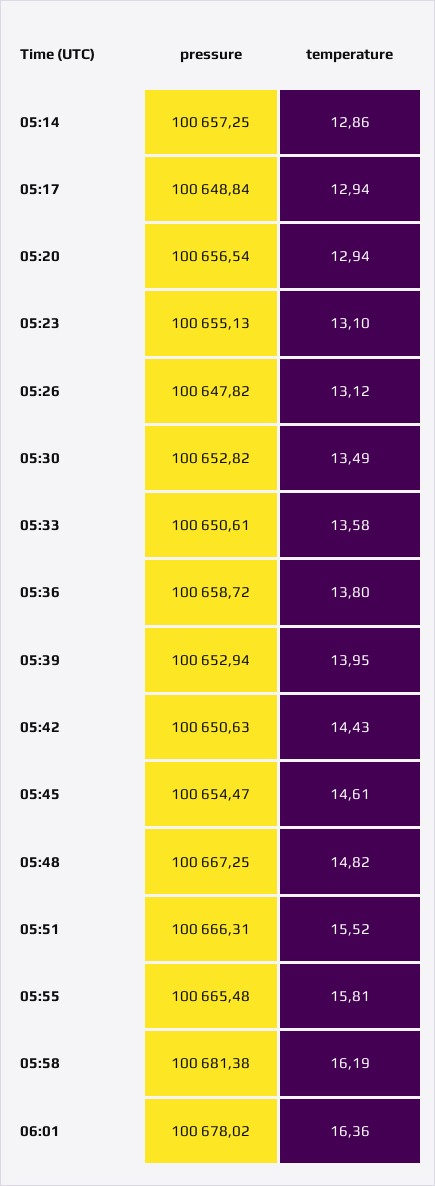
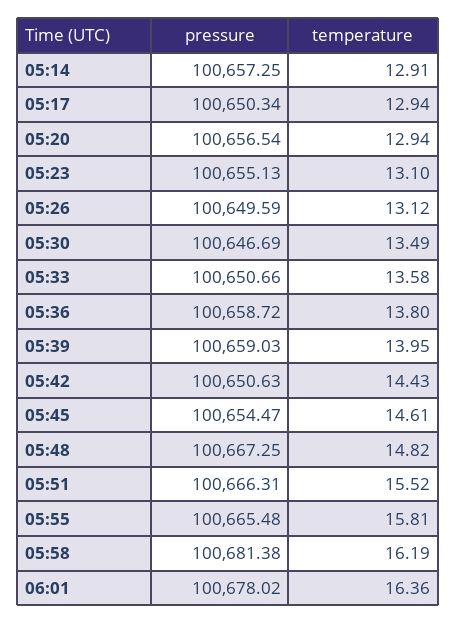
  {
    "pressure": {
      "05:14": 100657.25,
-     "05:17": 100648.84,
+     "05:17": 100650.34,
      "05:20": 100656.54,
      "05:23": 100655.13,
-     "05:26": 100647.82,
+     "05:26": 100649.59,
-     "05:30": 100652.82,
+     "05:30": 100646.69,
-     "05:33": 100650.61,
+     "05:33": 100650.66,
      "05:36": 100658.72,
-     "05:39": 100652.94,
+     "05:39": 100659.03,
      "05:42": 100650.63,
      "05:45": 100654.47,
      "05:48": 100667.25,
      "05:51": 100666.31,
      "05:55": 100665.48,
      "05:58": 100681.38,
      "06:01": 100678.02
    },
    "temperature": {
-     "05:14": 12.86,
+     "05:14": 12.91,
      "05:17": 12.94,
      "05:20": 12.94,
      "05:23": 13.1,
      "05:26": 13.12,
      "05:30": 13.49,
      "05:33": 13.58,
      "05:36": 13.8,
      "05:39": 13.95,
      "05:42": 14.43,
      "05:45": 14.61,
      "05:48": 14.82,
      "05:51": 15.52,
      "05:55": 15.81,
      "05:58": 16.19,
      "06:01": 16.36
    }
  }

